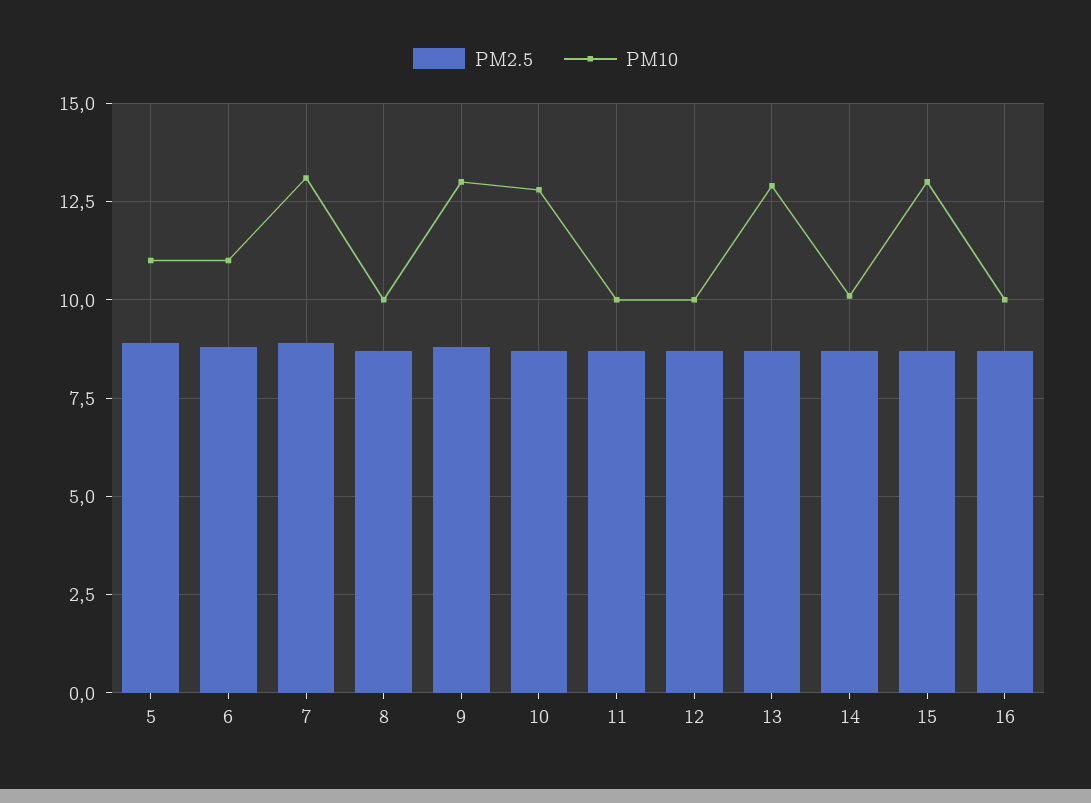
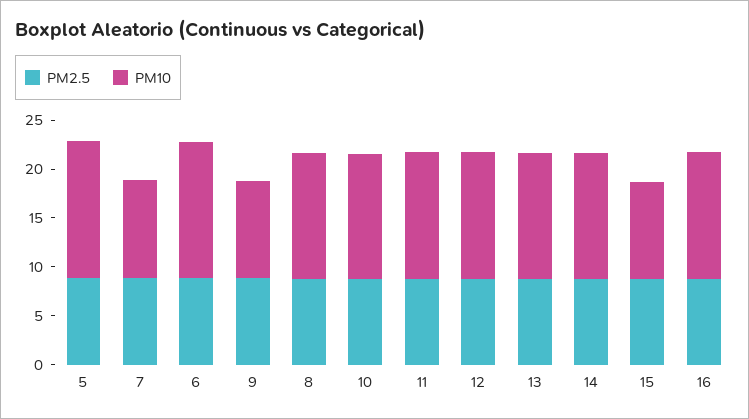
  {
    "PM2.5": {
      "5": 9,
      "6": 9,
      "7": 9,
      "8": 8.5,
      "9": 9,
      "10": 8.5,
      "11": 8.5,
      "12": 8.5,
      "13": 8.5,
      "14": 8.5,
      "15": 8.5,
      "16": 8.5
    },
    "PM10": {
-     "5": 11,
+     "5": 14,
-     "6": 11,
+     "6": 14,
-     "7": 13,
+     "7": 10,
-     "8": 10,
+     "8": 13,
-     "9": 13,
+     "9": 10,
      "10": 13,
-     "11": 10,
+     "11": 13,
-     "12": 10,
+     "12": 13,
      "13": 13,
-     "14": 10,
+     "14": 13,
-     "15": 13,
+     "15": 10,
-     "16": 10
+     "16": 13
    }
  }

